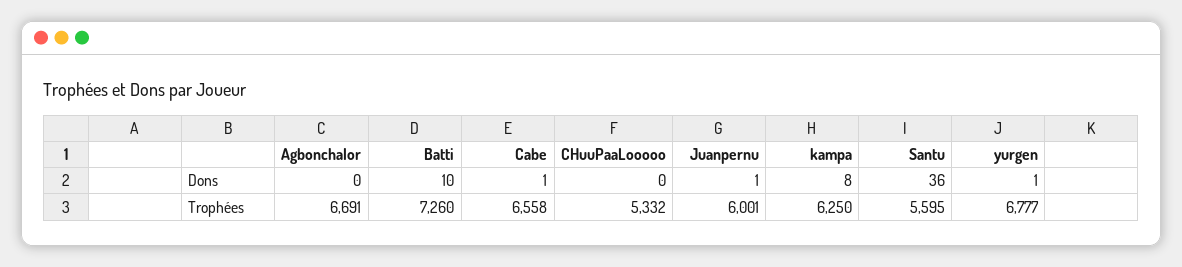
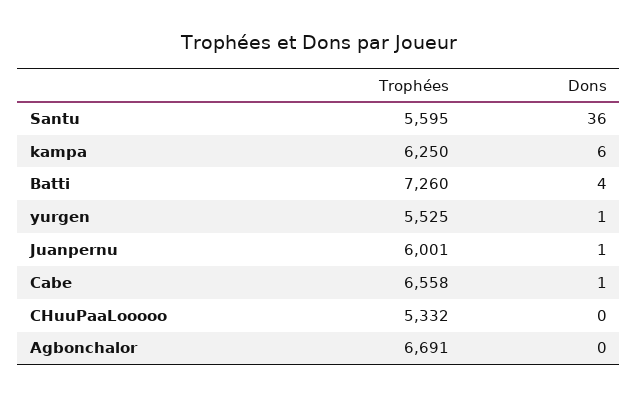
  {
    "Agbonchalor": {
      "Dons": 0,
      "Trophées": 6691
    },
    "Batti": {
-     "Dons": 10,
+     "Dons": 4,
      "Trophées": 7260
    },
    "Cabe": {
      "Dons": 1,
      "Trophées": 6558
    },
    "CHuuPaaLooooo": {
      "Dons": 0,
      "Trophées": 5332
    },
    "Juanpernu": {
      "Dons": 1,
      "Trophées": 6001
    },
    "kampa": {
-     "Dons": 8,
+     "Dons": 6,
      "Trophées": 6250
    },
    "Santu": {
      "Dons": 36,
      "Trophées": 5595
    },
    "yurgen": {
      "Dons": 1,
-     "Trophées": 6777
+     "Trophées": 5525
    }
  }

